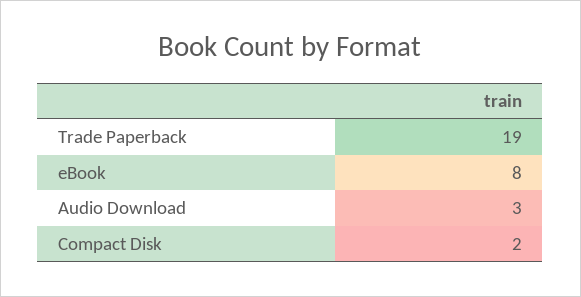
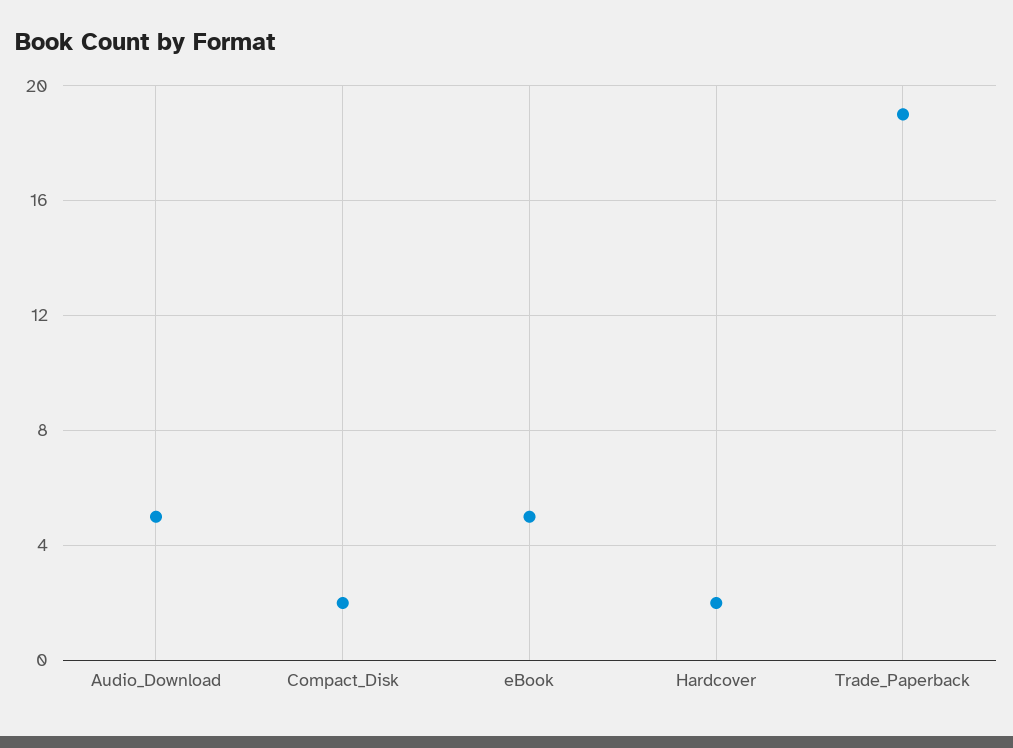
  {
    "Trade Paperback": 19,
-   "eBook": 8,
+   "eBook": 5,
-   "Audio Download": 3,
+   "Audio Download": 5,
-   "Compact Disk": 2
+   "Compact Disk": 2,
+   "Hardcover": 2
  }

